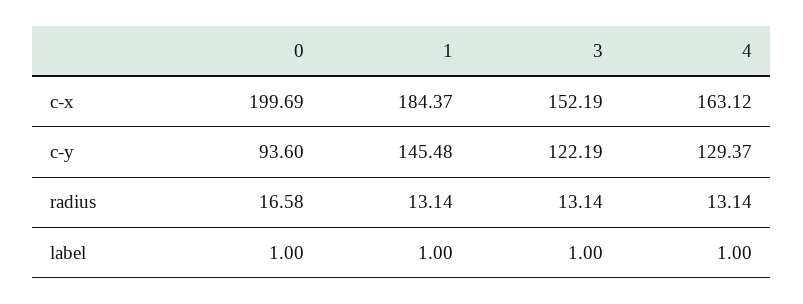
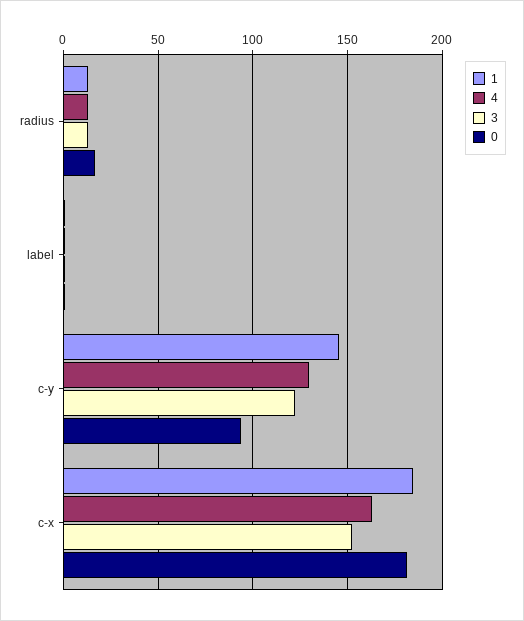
  {
    "0": {
-     "c-x": 199.69,
+     "c-x": 180,
      "c-y": 93.6,
      "radius": 16.58,
      "label": 1
    },
    "1": {
      "c-x": 184.37,
      "c-y": 145.48,
      "radius": 13.14,
      "label": 1
    },
    "3": {
      "c-x": 152.19,
      "c-y": 122.19,
      "radius": 13.14,
      "label": 1
    },
    "4": {
      "c-x": 163.12,
      "c-y": 129.37,
      "radius": 13.14,
      "label": 1
    }
  }

